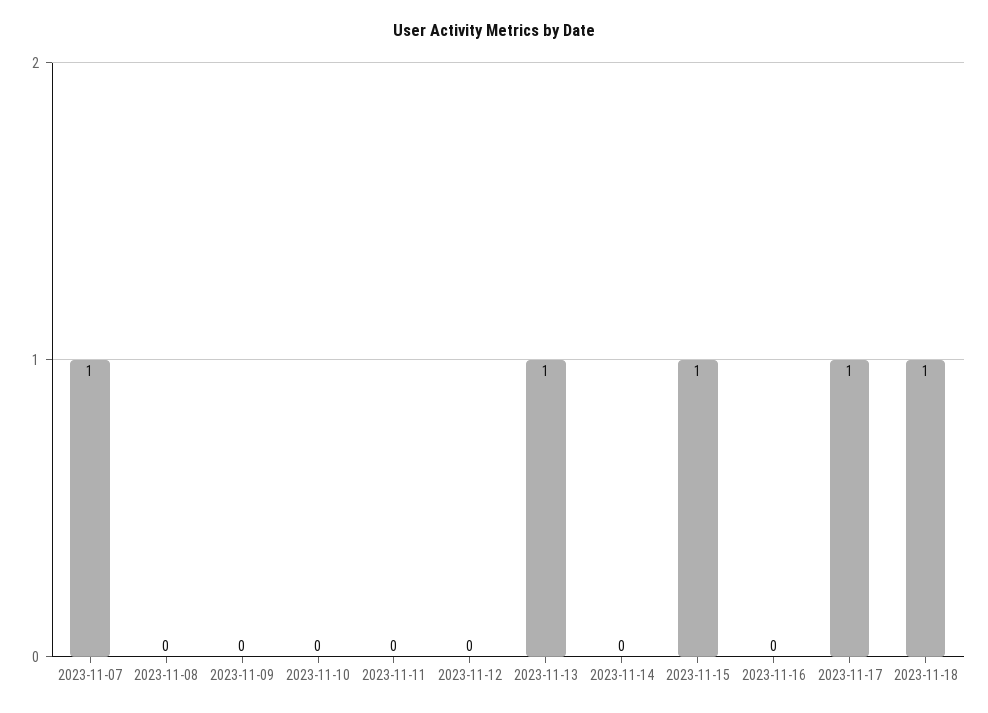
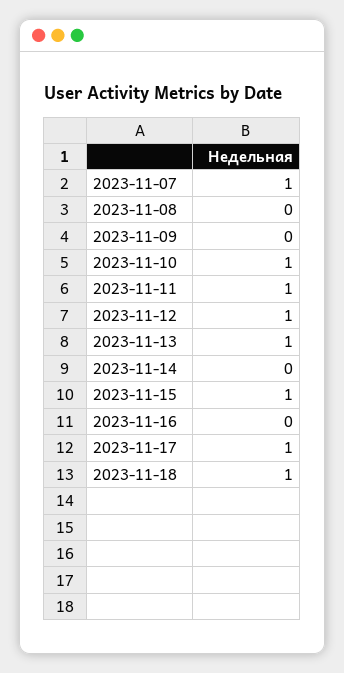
  {
    "2023-11-07": 1,
    "2023-11-08": 0,
    "2023-11-09": 0,
-   "2023-11-10": 0,
+   "2023-11-10": 1,
-   "2023-11-11": 0,
+   "2023-11-11": 1,
-   "2023-11-12": 0,
+   "2023-11-12": 1,
    "2023-11-13": 1,
    "2023-11-14": 0,
    "2023-11-15": 1,
    "2023-11-16": 0,
    "2023-11-17": 1,
    "2023-11-18": 1
  }

